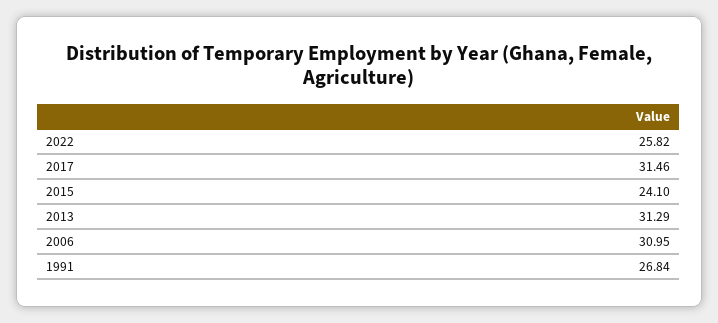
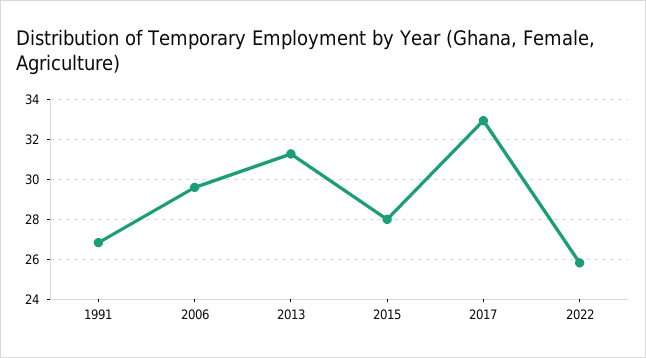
  {
    "2022": 25.82,
-   "2017": 31.46,
+   "2017": 33,
-   "2015": 24.1,
+   "2015": 28,
    "2013": 31.29,
-   "2006": 30.95,
+   "2006": 29.5,
    "1991": 26.84
  }

